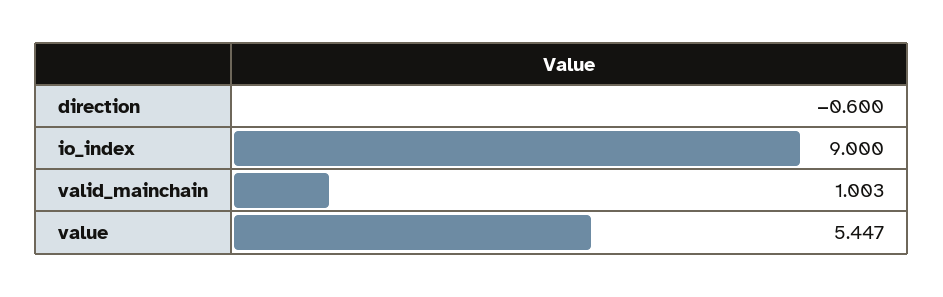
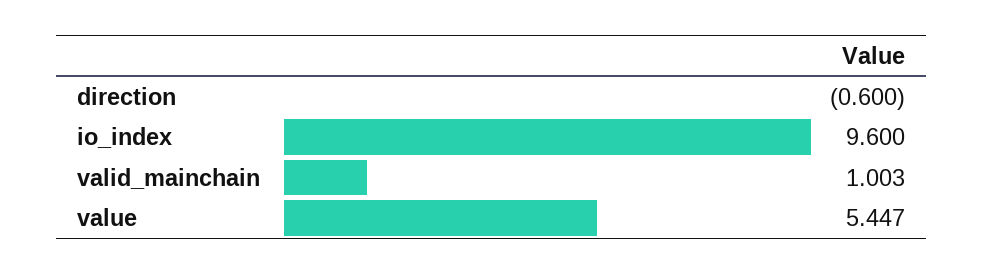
  {
    "direction": -0.6,
-   "io_index": 9,
+   "io_index": 9.6,
    "valid_mainchain": 1.003,
    "value": 5.447
  }

